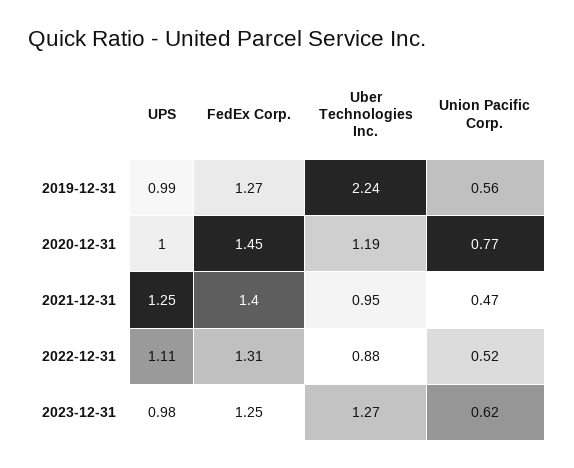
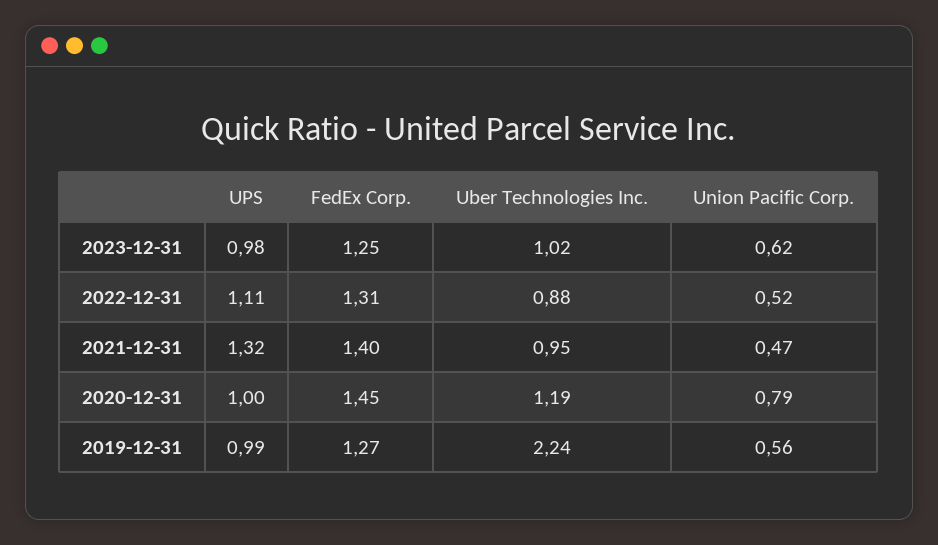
  {
    "UPS": {
      "2019-12-31": 0.99,
      "2020-12-31": 1,
-     "2021-12-31": 1.25,
+     "2021-12-31": 1.32,
      "2022-12-31": 1.11,
      "2023-12-31": 0.98
    },
    "FedEx Corp.": {
      "2019-12-31": 1.27,
      "2020-12-31": 1.45,
      "2021-12-31": 1.4,
      "2022-12-31": 1.31,
      "2023-12-31": 1.25
    },
    "Uber Technologies Inc.": {
      "2019-12-31": 2.24,
      "2020-12-31": 1.19,
      "2021-12-31": 0.95,
      "2022-12-31": 0.88,
-     "2023-12-31": 1.27
+     "2023-12-31": 1.02
    },
    "Union Pacific Corp.": {
      "2019-12-31": 0.56,
-     "2020-12-31": 0.77,
+     "2020-12-31": 0.79,
      "2021-12-31": 0.47,
      "2022-12-31": 0.52,
      "2023-12-31": 0.62
    }
  }

